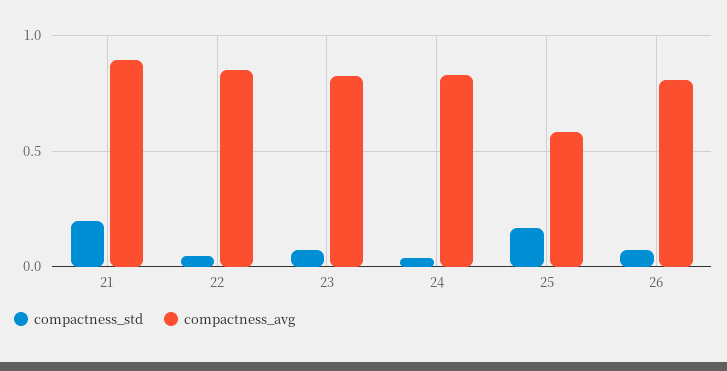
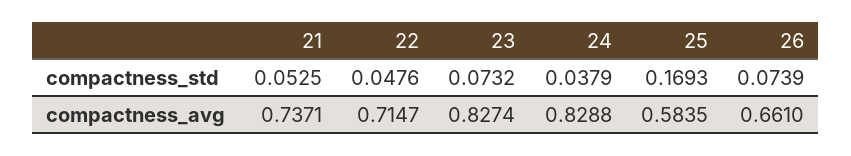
  {
    "compactness_std": {
-     "21": 0.2,
+     "21": 0.0525,
      "22": 0.0476,
      "23": 0.0732,
      "24": 0.0379,
      "25": 0.1693,
      "26": 0.0739
    },
    "compactness_avg": {
-     "21": 0.9,
+     "21": 0.7371,
-     "22": 0.85,
+     "22": 0.7147,
      "23": 0.8274,
      "24": 0.8288,
      "25": 0.5835,
-     "26": 0.8
+     "26": 0.661
    }
  }

